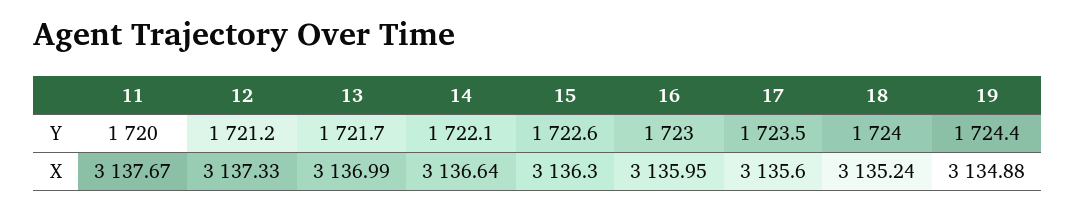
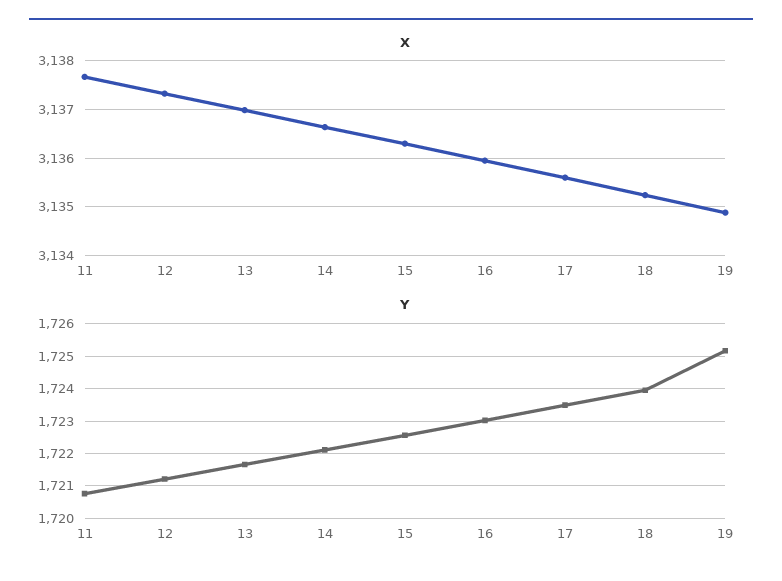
  {
    "Y": {
-     "11": 1720,
+     "11": 1720.8,
      "12": 1721.2,
      "13": 1721.7,
      "14": 1722.1,
      "15": 1722.6,
      "16": 1723,
      "17": 1723.5,
      "18": 1724,
-     "19": 1724.4
+     "19": 1725.2
    },
    "X": {
      "11": 3137.67,
      "12": 3137.33,
      "13": 3136.99,
      "14": 3136.64,
      "15": 3136.3,
      "16": 3135.95,
      "17": 3135.6,
      "18": 3135.24,
      "19": 3134.88
    }
  }

